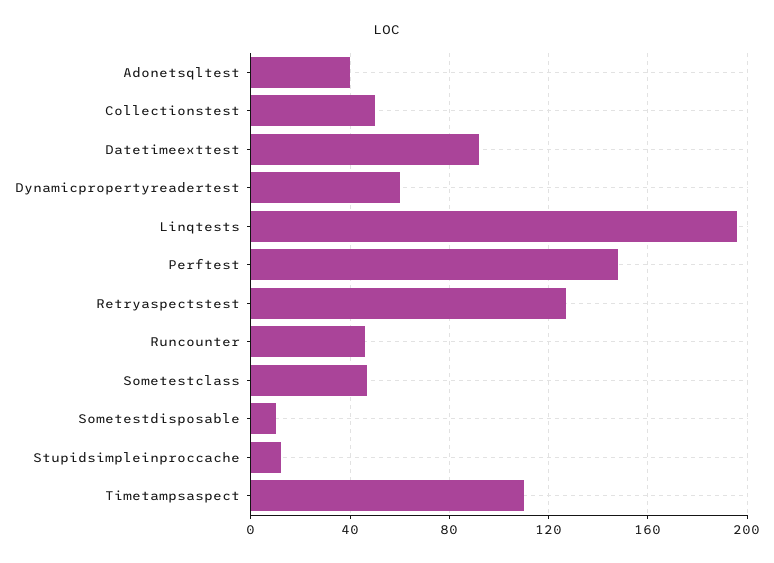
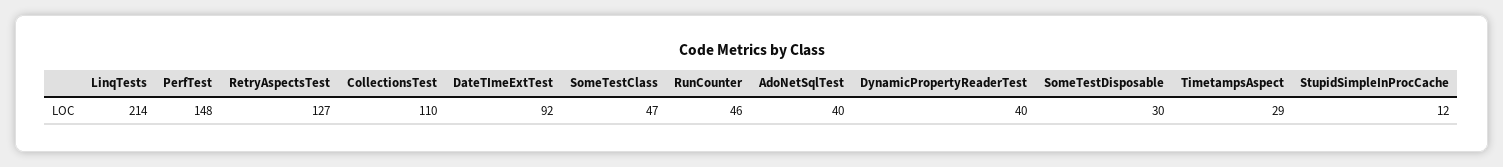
  {
    "Adonetsqltest": 40,
-   "Collectionstest": 50,
+   "Collectionstest": 110,
    "Datetimeexttest": 92,
-   "Dynamicpropertyreadertest": 60,
+   "Dynamicpropertyreadertest": 40,
-   "Linqtests": 195,
+   "Linqtests": 214,
    "Perftest": 148,
    "Retryaspectstest": 127,
    "Runcounter": 46,
    "Sometestclass": 47,
-   "Sometestdisposable": 10,
+   "Sometestdisposable": 30,
    "Stupidsimpleinproccache": 12,
-   "Timetampsaspect": 110
+   "Timetampsaspect": 29
  }

